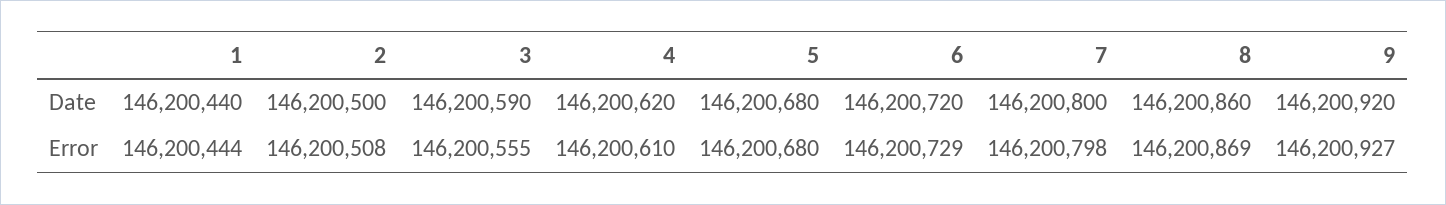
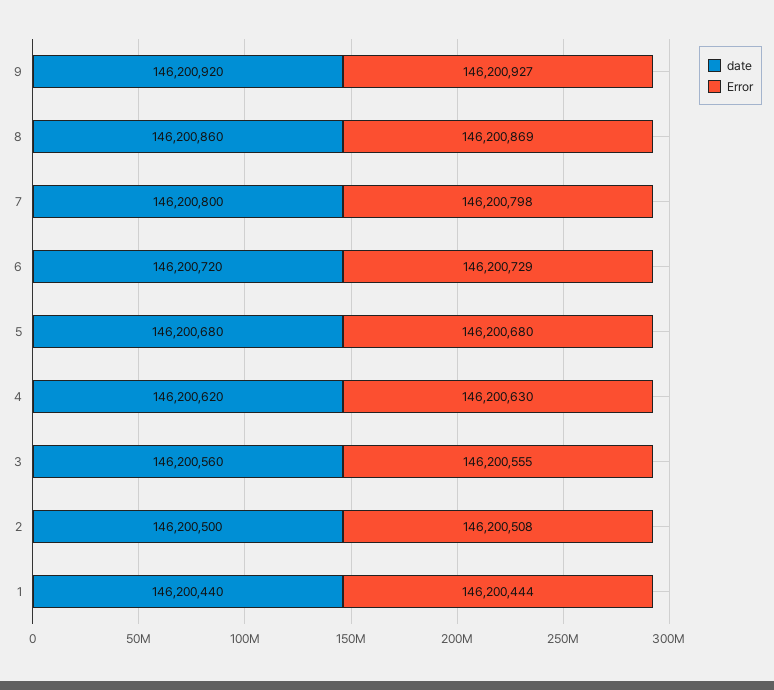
  {
    "Date": {
      "1": 146200440,
      "2": 146200500,
-     "3": 146200590,
+     "3": 146200560,
      "4": 146200620,
      "5": 146200680,
      "6": 146200720,
      "7": 146200800,
      "8": 146200860,
      "9": 146200920
    },
    "Error": {
      "1": 146200444,
      "2": 146200508,
      "3": 146200555,
-     "4": 146200610,
+     "4": 146200630,
      "5": 146200680,
      "6": 146200729,
      "7": 146200798,
      "8": 146200869,
      "9": 146200927
    }
  }

